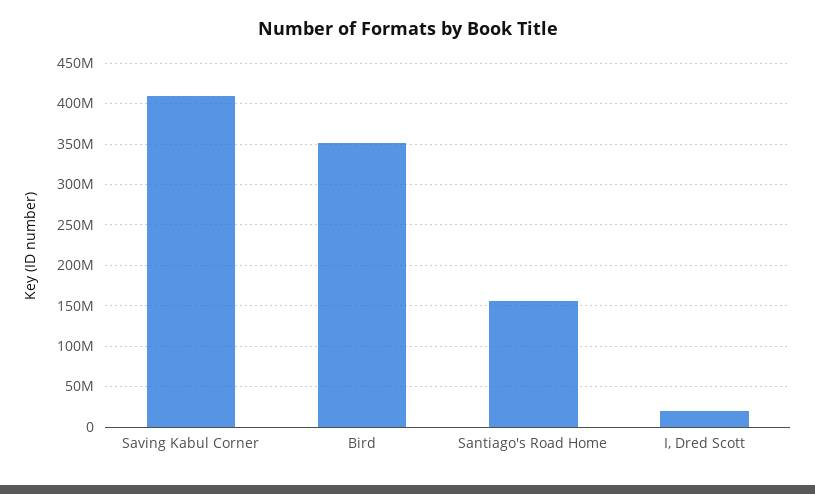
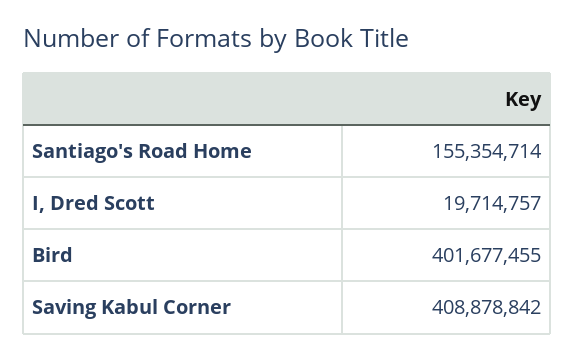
  {
    "Saving Kabul Corner": 408878842,
-   "Bird": 350000000,
+   "Bird": 401677455,
    "Santiago's Road Home": 155354714,
    "I, Dred Scott": 19714757
  }

